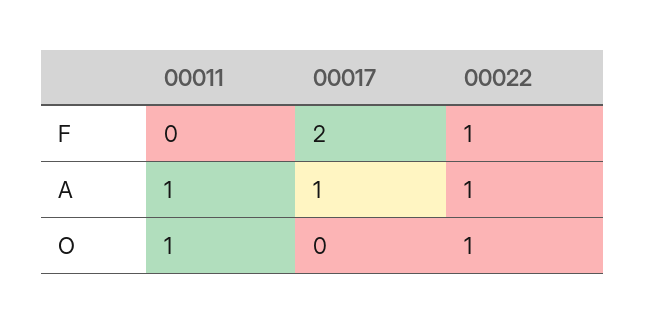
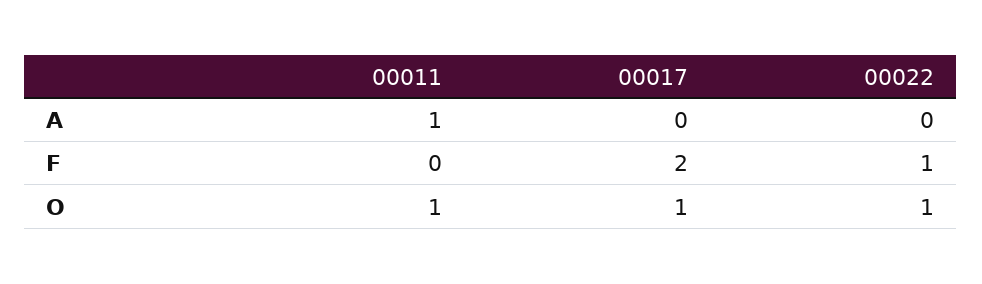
  {
    "00011": {
      "F": 0,
      "A": 1,
      "O": 1
    },
    "00017": {
      "F": 2,
-     "A": 1,
+     "A": 0,
-     "O": 0
+     "O": 1
    },
    "00022": {
      "F": 1,
-     "A": 1,
+     "A": 0,
      "O": 1
    }
  }

